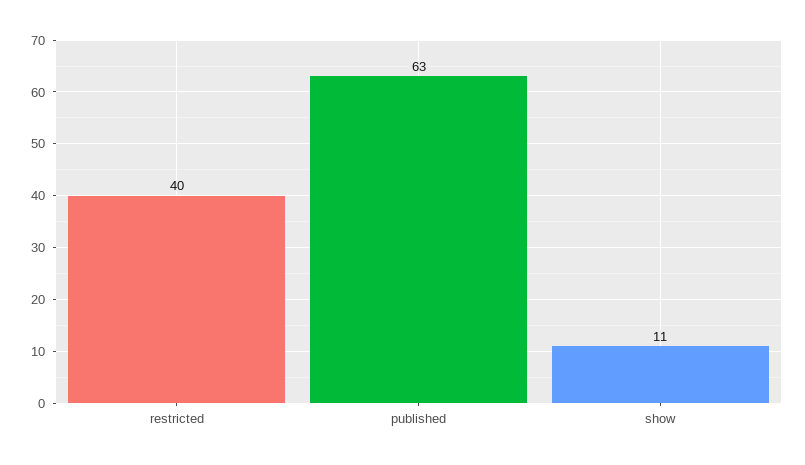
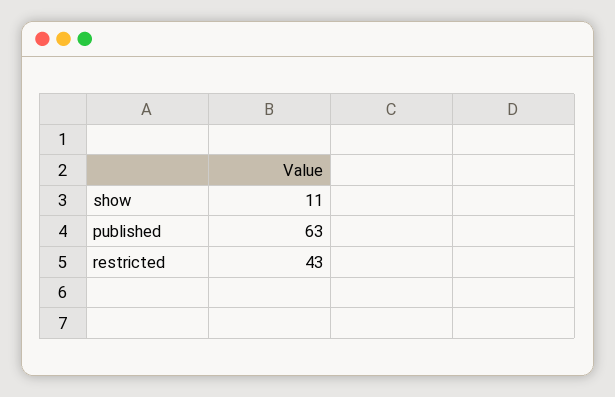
  {
-   "restricted": 40,
+   "restricted": 43,
    "published": 63,
    "show": 11
  }

